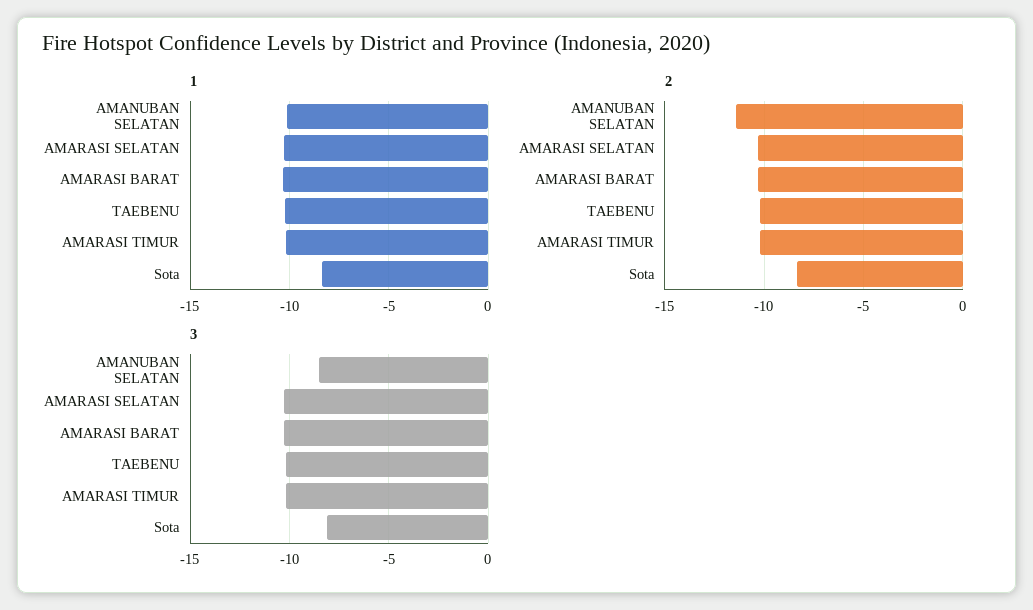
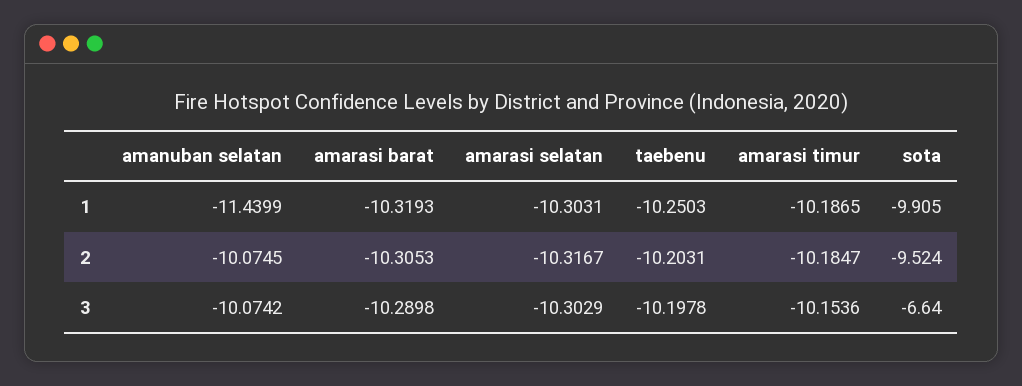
  {
    "1": {
-     "AMANUBAN SELATAN": -10,
+     "AMANUBAN SELATAN": -11.4399,
      "AMARASI SELATAN": -10.3031,
      "AMARASI BARAT": -10.3193,
      "TAEBENU": -10.2503,
      "AMARASI TIMUR": -10.1865,
-     "Sota": -8.5
+     "Sota": -9.905
    },
    "2": {
-     "AMANUBAN SELATAN": -11.5,
+     "AMANUBAN SELATAN": -10.0745,
      "AMARASI SELATAN": -10.3167,
      "AMARASI BARAT": -10.3053,
      "TAEBENU": -10.2031,
      "AMARASI TIMUR": -10.1847,
-     "Sota": -8.5
+     "Sota": -9.524
    },
    "3": {
-     "AMANUBAN SELATAN": -8.5,
+     "AMANUBAN SELATAN": -10.0742,
      "AMARASI SELATAN": -10.3029,
      "AMARASI BARAT": -10.2898,
      "TAEBENU": -10.1978,
      "AMARASI TIMUR": -10.1536,
-     "Sota": -8
+     "Sota": -6.64
    }
  }

